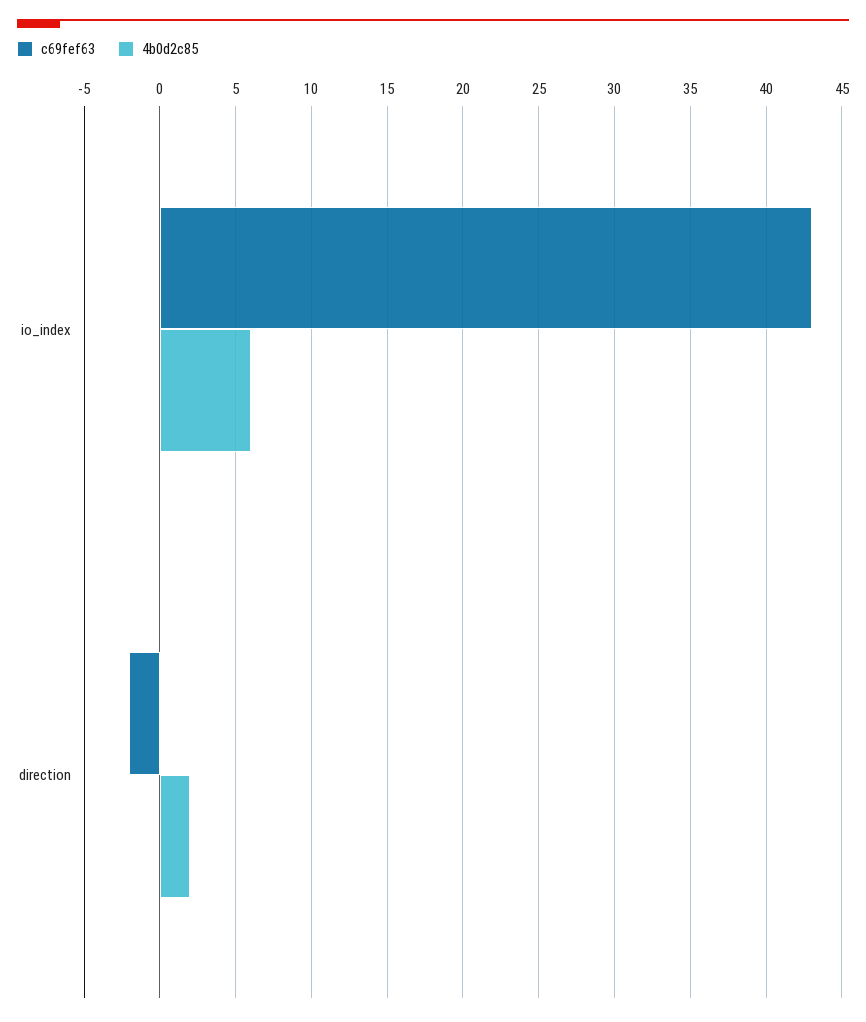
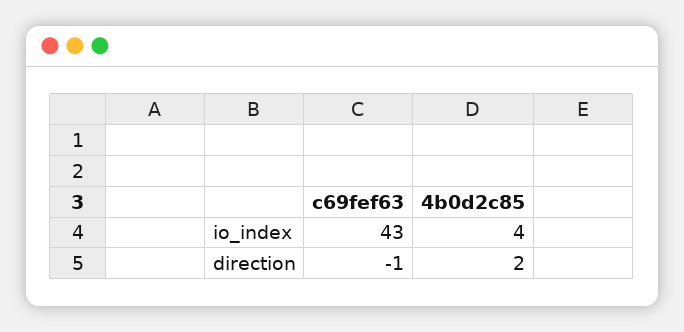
  {
    "c69fef63": {
      "io_index": 43,
-     "direction": -2
+     "direction": -1
    },
    "4b0d2c85": {
-     "io_index": 6,
+     "io_index": 4,
      "direction": 2
    }
  }

